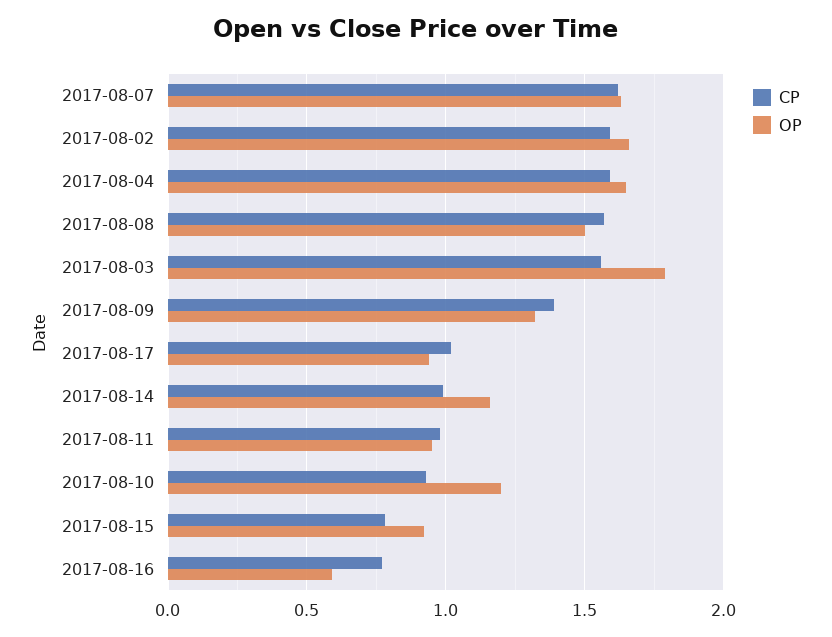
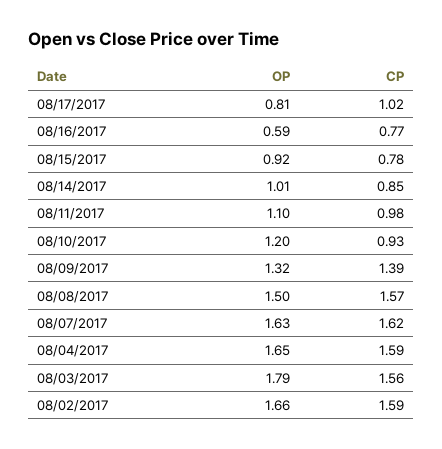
  {
    "CP": {
      "2017-08-07": 1.62,
      "2017-08-02": 1.59,
      "2017-08-04": 1.59,
      "2017-08-08": 1.57,
      "2017-08-03": 1.56,
      "2017-08-09": 1.39,
      "2017-08-17": 1.02,
-     "2017-08-14": 1,
+     "2017-08-14": 0.85,
      "2017-08-11": 0.98,
      "2017-08-10": 0.93,
      "2017-08-15": 0.78,
      "2017-08-16": 0.77
    },
    "OP": {
      "2017-08-07": 1.63,
      "2017-08-02": 1.66,
      "2017-08-04": 1.65,
      "2017-08-08": 1.5,
      "2017-08-03": 1.79,
      "2017-08-09": 1.32,
-     "2017-08-17": 0.95,
+     "2017-08-17": 0.81,
-     "2017-08-14": 1.15,
+     "2017-08-14": 1.01,
-     "2017-08-11": 0.95,
+     "2017-08-11": 1.1,
      "2017-08-10": 1.2,
      "2017-08-15": 0.92,
      "2017-08-16": 0.59
    }
  }

